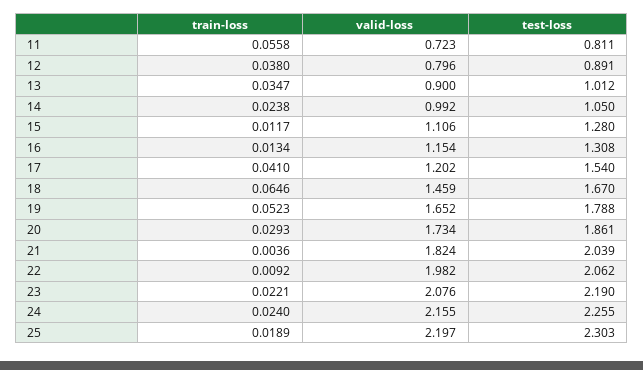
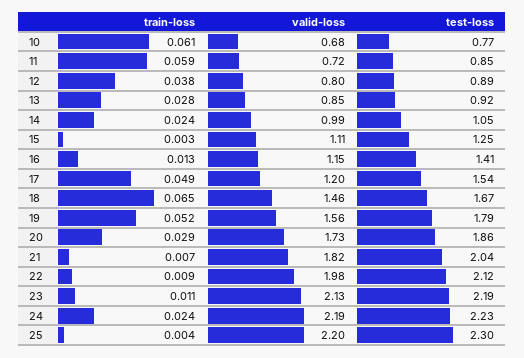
  {
    "train-loss": {
-     "11": 0.0558,
+     "11": 0.059,
      "12": 0.038,
-     "13": 0.0347,
+     "13": 0.028,
      "14": 0.0238,
-     "15": 0.0117,
+     "15": 0.003,
      "16": 0.0134,
-     "17": 0.041,
+     "17": 0.049,
      "18": 0.0646,
      "19": 0.0523,
      "20": 0.0293,
-     "21": 0.0036,
+     "21": 0.007,
      "22": 0.0092,
-     "23": 0.0221,
+     "23": 0.011,
      "24": 0.024,
-     "25": 0.0189
+     "25": 0.004,
+     "10": 0.061
    },
    "valid-loss": {
      "11": 0.723,
      "12": 0.796,
-     "13": 0.9,
+     "13": 0.85,
      "14": 0.992,
      "15": 1.106,
      "16": 1.154,
      "17": 1.202,
      "18": 1.459,
-     "19": 1.652,
+     "19": 1.56,
      "20": 1.734,
      "21": 1.824,
      "22": 1.982,
-     "23": 2.076,
+     "23": 2.13,
-     "24": 2.155,
+     "24": 2.19,
-     "25": 2.197
+     "25": 2.197,
+     "10": 0.68
    },
    "test-loss": {
-     "11": 0.811,
+     "11": 0.85,
      "12": 0.891,
-     "13": 1.012,
+     "13": 0.92,
      "14": 1.05,
-     "15": 1.28,
+     "15": 1.25,
-     "16": 1.308,
+     "16": 1.41,
      "17": 1.54,
      "18": 1.67,
      "19": 1.788,
      "20": 1.861,
      "21": 2.039,
-     "22": 2.062,
+     "22": 2.12,
      "23": 2.19,
-     "24": 2.255,
+     "24": 2.23,
-     "25": 2.303
+     "25": 2.303,
+     "10": 0.77
    }
  }

